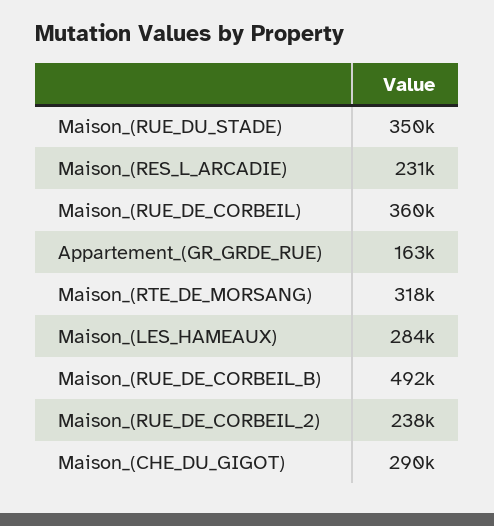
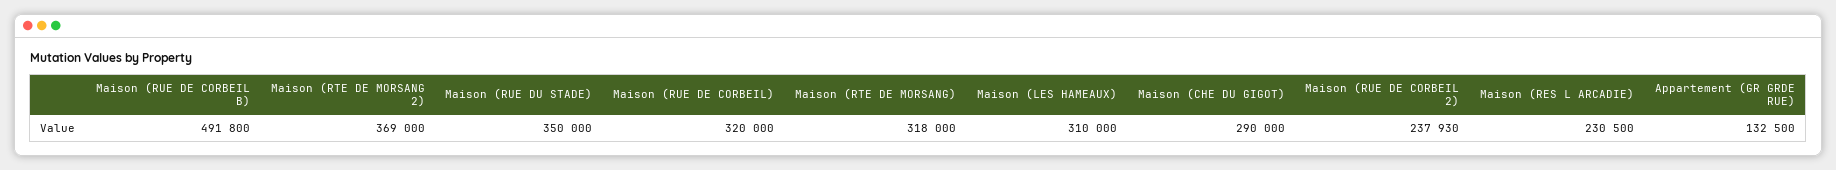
  {
    "Maison_(RUE_DU_STADE)": 350000,
    "Maison_(RES_L_ARCADIE)": 230500,
-   "Maison_(RUE_DE_CORBEIL)": 360000,
+   "Maison_(RUE_DE_CORBEIL)": 320000,
-   "Appartement_(GR_GRDE_RUE)": 163000,
+   "Appartement_(GR_GRDE_RUE)": 132500,
    "Maison_(RTE_DE_MORSANG)": 318000,
-   "Maison_(LES_HAMEAUX)": 284000,
+   "Maison_(LES_HAMEAUX)": 310000,
    "Maison_(RUE_DE_CORBEIL_B)": 491800,
    "Maison_(RUE_DE_CORBEIL_2)": 237930,
-   "Maison_(CHE_DU_GIGOT)": 290000
+   "Maison_(CHE_DU_GIGOT)": 290000,
+   "Maison (RTE DE MORSANG 2)": 369000
  }

